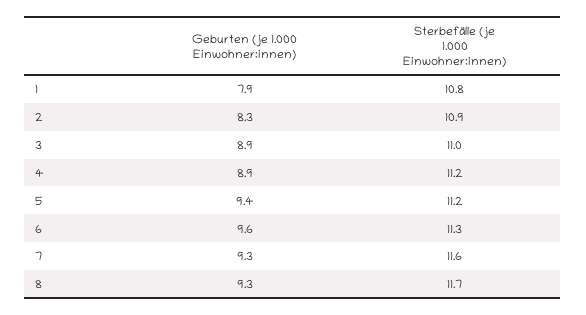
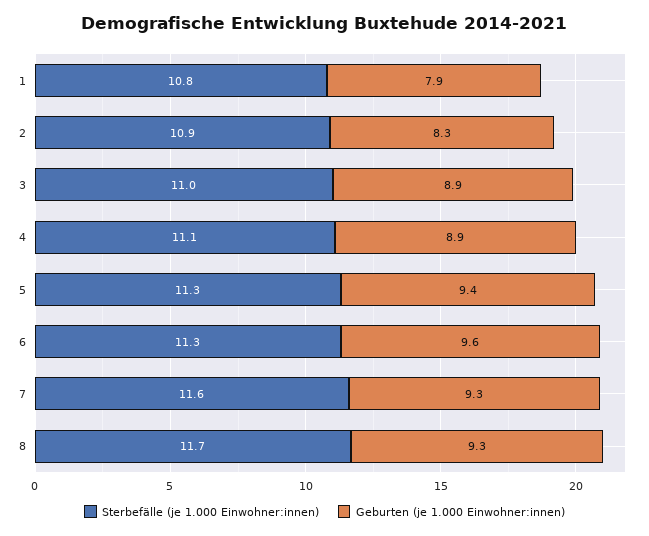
  {
    "Geburten (je 1.000 Einwohner:innen)": {
      "1": 7.9,
      "2": 8.3,
      "3": 8.9,
      "4": 8.9,
      "5": 9.4,
      "6": 9.6,
      "7": 9.3,
      "8": 9.3
    },
    "Sterbefälle (je 1.000 Einwohner:innen)": {
      "1": 10.8,
      "2": 10.9,
      "3": 11,
-     "4": 11.2,
+     "4": 11.1,
-     "5": 11.2,
+     "5": 11.3,
      "6": 11.3,
      "7": 11.6,
      "8": 11.7
    }
  }

